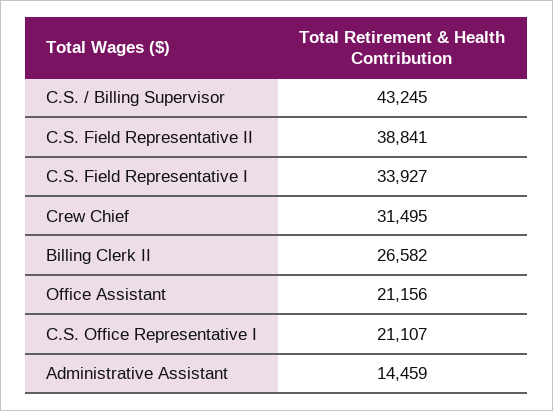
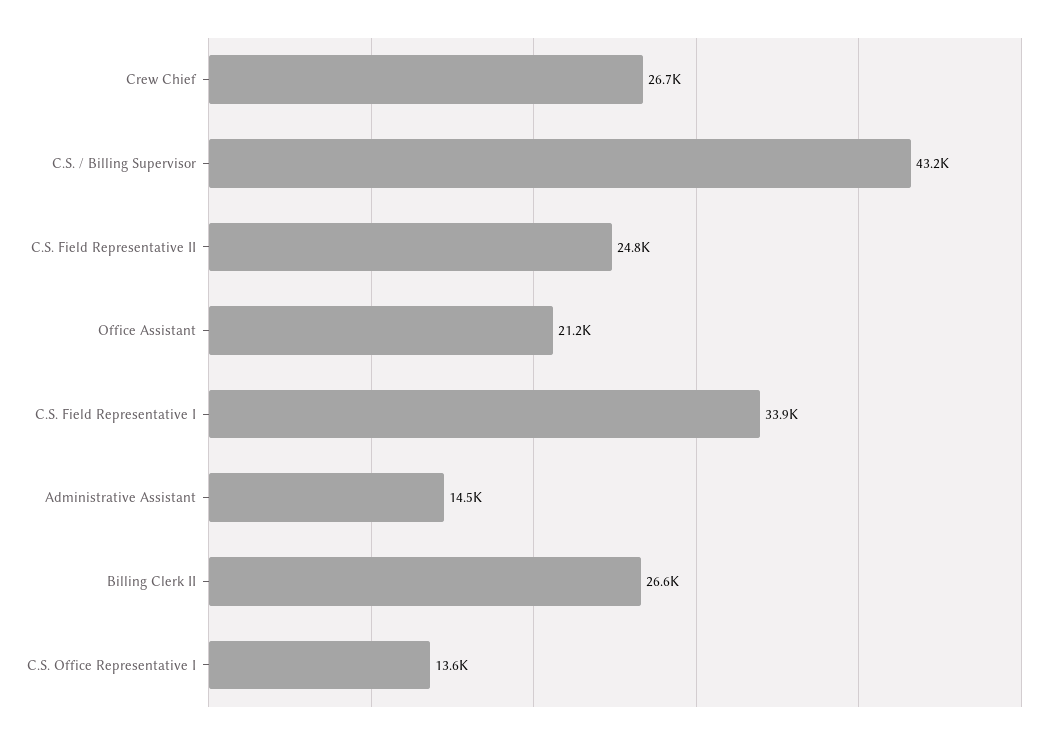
  {
    "C.S. / Billing Supervisor": 43245,
-   "C.S. Field Representative II": 38841,
+   "C.S. Field Representative II": 24800,
    "C.S. Field Representative I": 33927,
-   "Crew Chief": 31495,
+   "Crew Chief": 26700,
    "Billing Clerk II": 26582,
    "Office Assistant": 21156,
-   "C.S. Office Representative I": 21107,
+   "C.S. Office Representative I": 13600,
    "Administrative Assistant": 14459
  }

